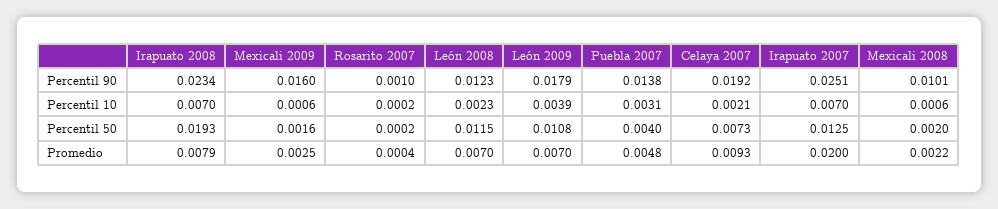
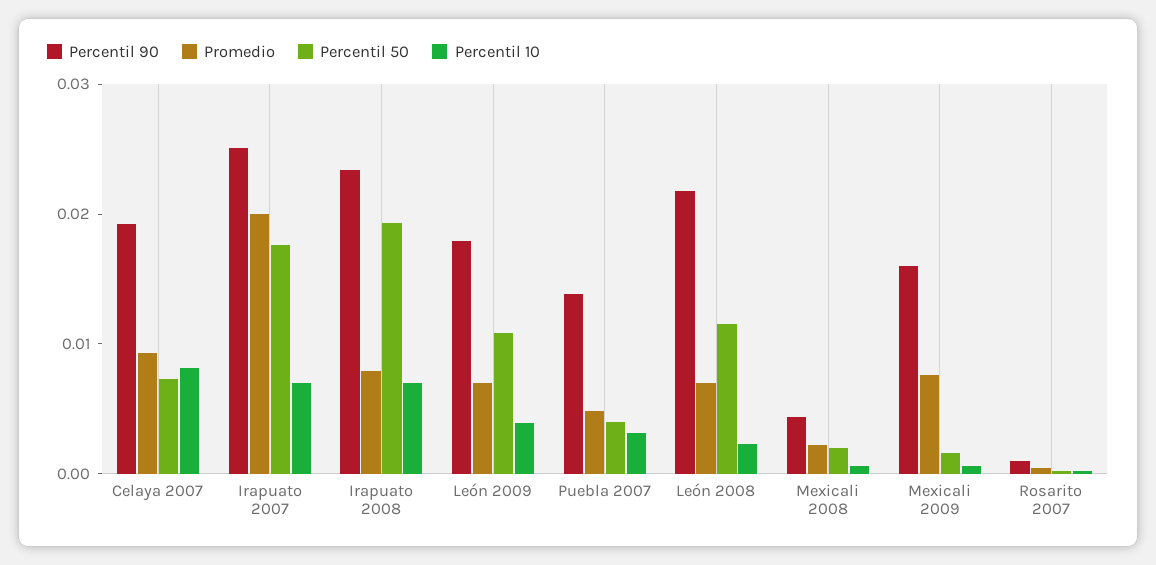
  {
    "Percentil 90": {
      "Irapuato 2008": 0.0234,
      "Mexicali 2009": 0.016,
      "Rosarito 2007": 0.001,
-     "León 2008": 0.0123,
+     "León 2008": 0.022,
      "León 2009": 0.0179,
      "Puebla 2007": 0.0138,
      "Celaya 2007": 0.0192,
      "Irapuato 2007": 0.0251,
-     "Mexicali 2008": 0.0101
+     "Mexicali 2008": 0.004
    },
    "Percentil 10": {
      "Irapuato 2008": 0.007,
      "Mexicali 2009": 0.0006,
      "Rosarito 2007": 0.0002,
      "León 2008": 0.0023,
      "León 2009": 0.0039,
      "Puebla 2007": 0.0031,
-     "Celaya 2007": 0.0021,
+     "Celaya 2007": 0.008,
      "Irapuato 2007": 0.007,
      "Mexicali 2008": 0.0006
    },
    "Percentil 50": {
      "Irapuato 2008": 0.0193,
      "Mexicali 2009": 0.0016,
      "Rosarito 2007": 0.0002,
      "León 2008": 0.0115,
      "León 2009": 0.0108,
      "Puebla 2007": 0.004,
      "Celaya 2007": 0.0073,
-     "Irapuato 2007": 0.0125,
+     "Irapuato 2007": 0.018,
      "Mexicali 2008": 0.002
    },
    "Promedio": {
      "Irapuato 2008": 0.0079,
-     "Mexicali 2009": 0.0025,
+     "Mexicali 2009": 0.008,
      "Rosarito 2007": 0.0004,
      "León 2008": 0.007,
      "León 2009": 0.007,
      "Puebla 2007": 0.0048,
      "Celaya 2007": 0.0093,
      "Irapuato 2007": 0.02,
      "Mexicali 2008": 0.0022
    }
  }

